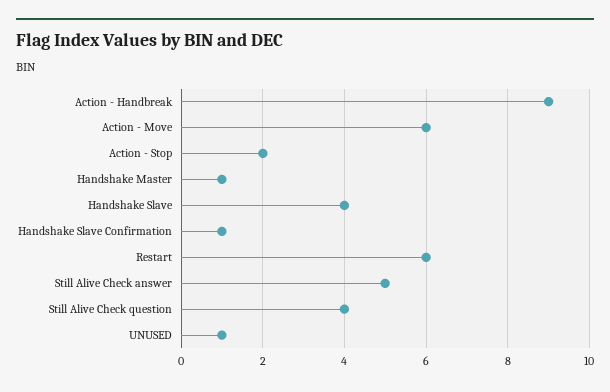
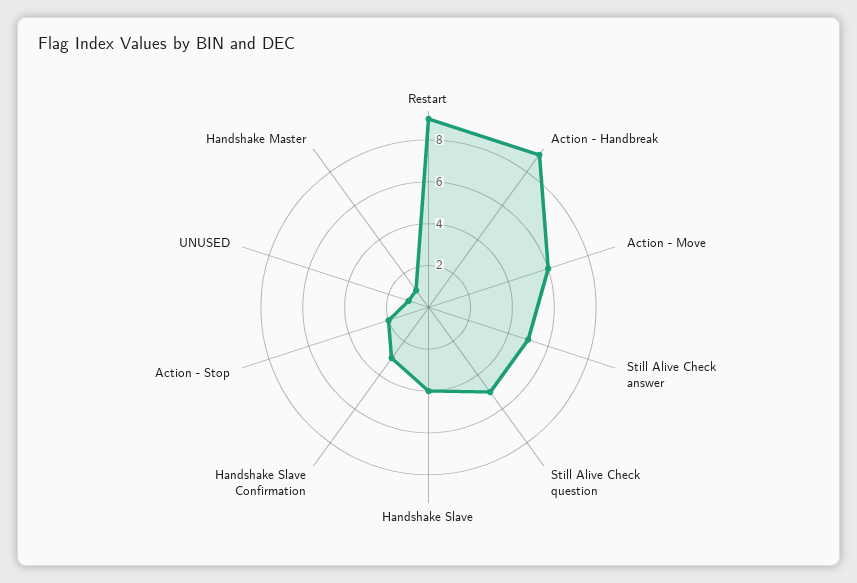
  {
    "Action - Handbreak": 9,
    "Action - Move": 6,
    "Action - Stop": 2,
    "Handshake Master": 1,
    "Handshake Slave": 4,
-   "Handshake Slave Confirmation": 1,
+   "Handshake Slave Confirmation": 3,
-   "Restart": 6,
+   "Restart": 9,
    "Still Alive Check answer": 5,
-   "Still Alive Check question": 4,
+   "Still Alive Check question": 5,
    "UNUSED": 1
  }

